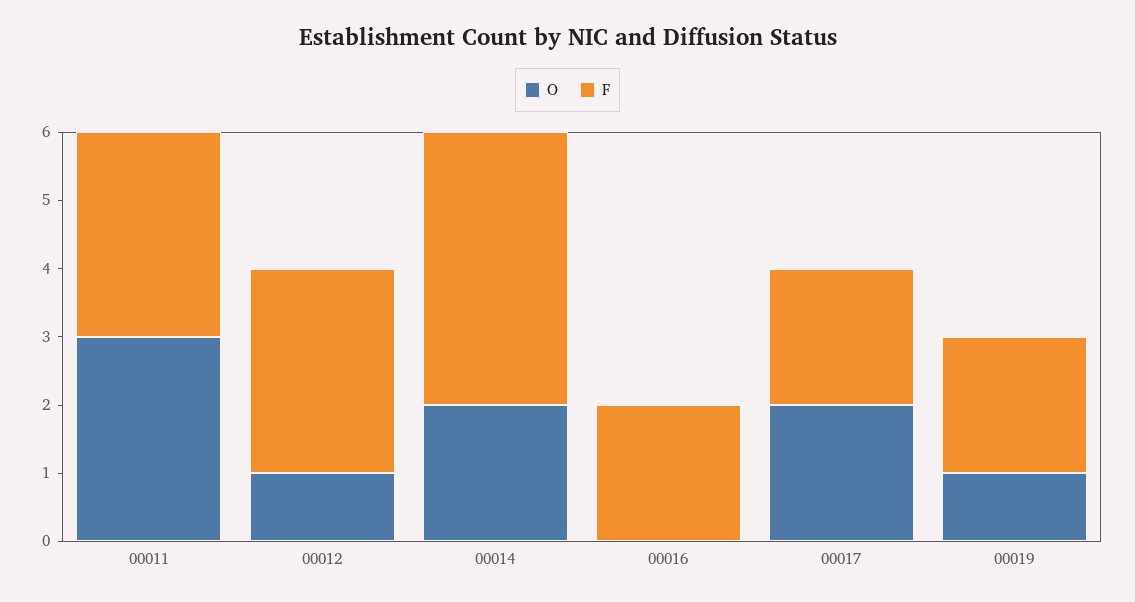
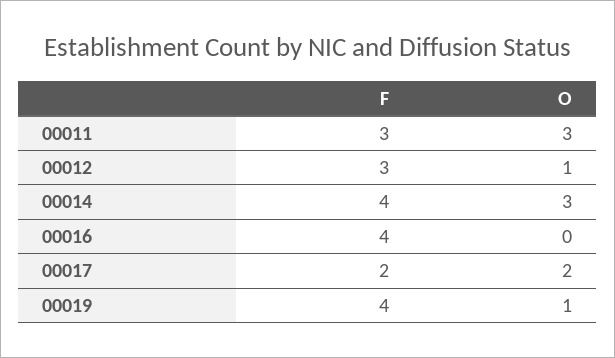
  {
    "O": {
      "00011": 3,
      "00012": 1,
-     "00014": 2,
+     "00014": 3,
      "00016": 0,
      "00017": 2,
      "00019": 1
    },
    "F": {
      "00011": 3,
      "00012": 3,
      "00014": 4,
-     "00016": 2,
+     "00016": 4,
      "00017": 2,
-     "00019": 2
+     "00019": 4
    }
  }

